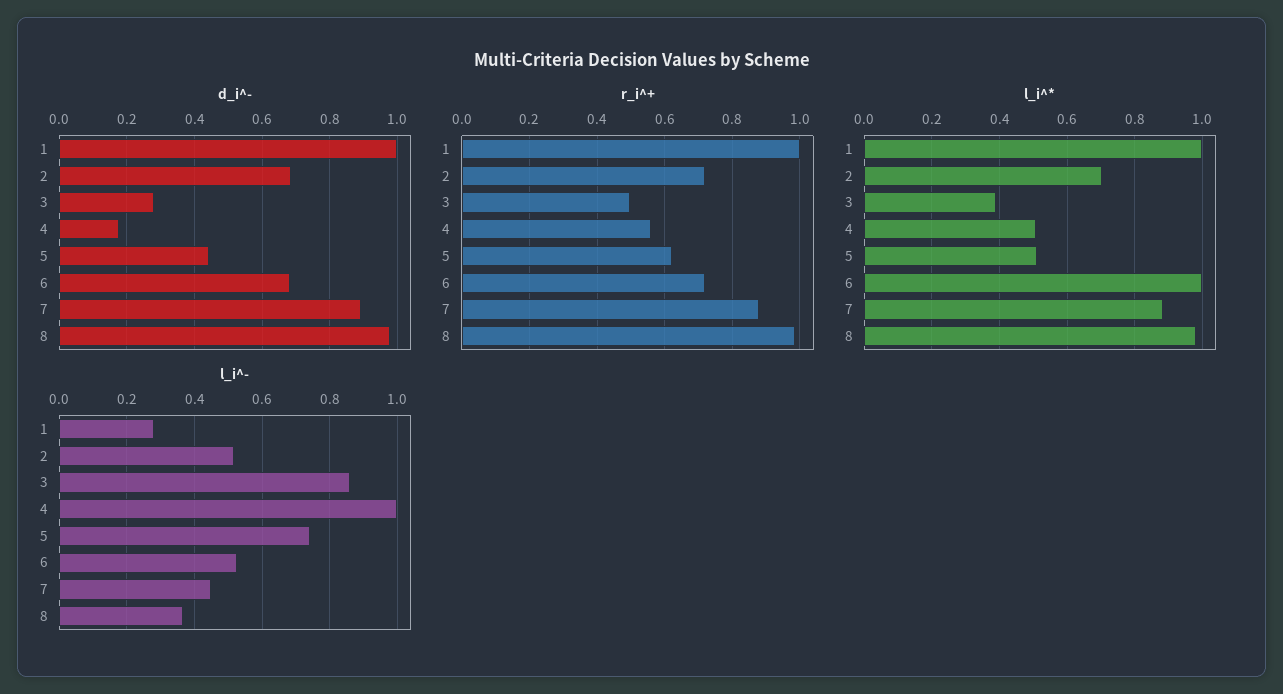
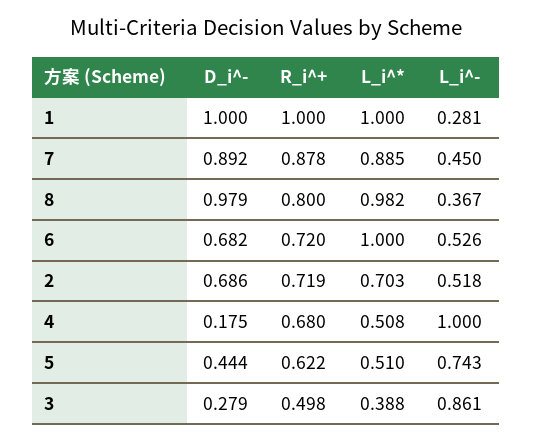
  {
    "d_i^-": {
      "1": 1,
      "2": 0.686,
      "3": 0.279,
      "4": 0.175,
      "5": 0.444,
      "6": 0.682,
      "7": 0.892,
      "8": 0.979
    },
    "r_i^+": {
      "1": 1,
      "2": 0.719,
      "3": 0.498,
-     "4": 0.56,
+     "4": 0.68,
      "5": 0.622,
      "6": 0.72,
      "7": 0.878,
-     "8": 0.98
+     "8": 0.8
    },
    "l_i^*": {
      "1": 1,
      "2": 0.703,
      "3": 0.388,
      "4": 0.508,
      "5": 0.51,
      "6": 1,
      "7": 0.885,
      "8": 0.982
    },
    "l_i^-": {
      "1": 0.281,
      "2": 0.518,
      "3": 0.861,
      "4": 1,
      "5": 0.743,
      "6": 0.526,
      "7": 0.45,
      "8": 0.367
    }
  }

